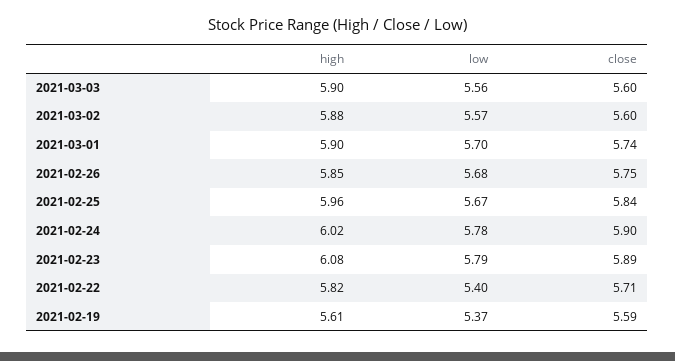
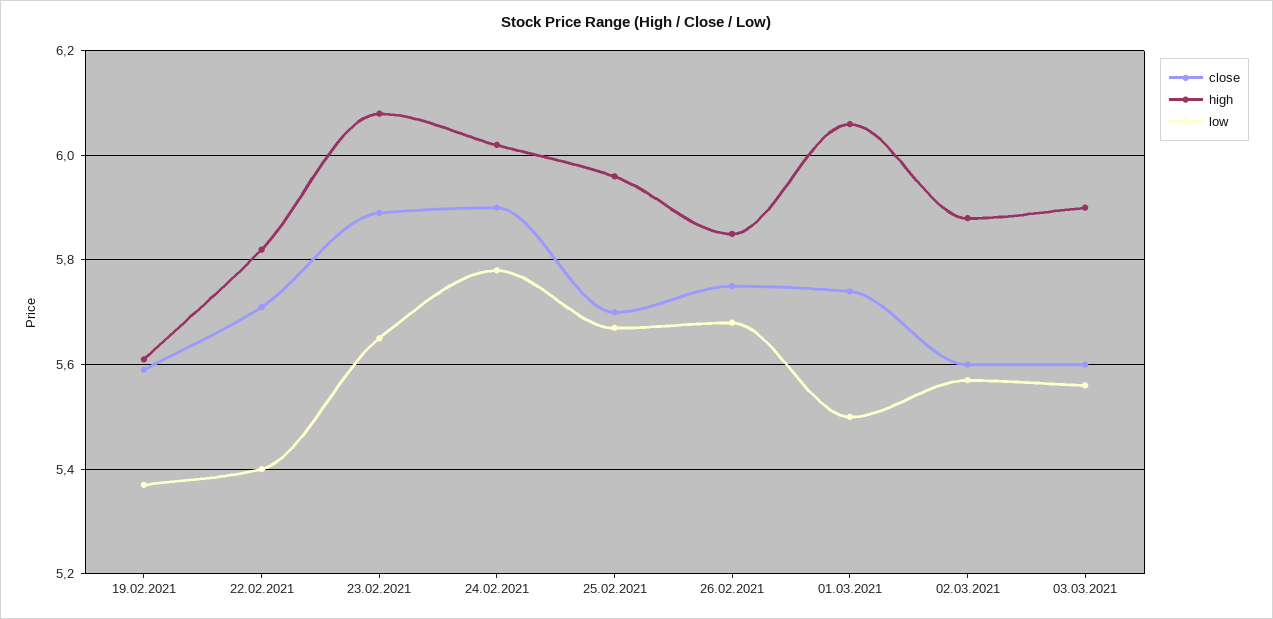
  {
    "high": {
      "2021-03-03": 5.9,
      "2021-03-02": 5.88,
-     "2021-03-01": 5.9,
+     "2021-03-01": 6.05,
      "2021-02-26": 5.85,
      "2021-02-25": 5.96,
      "2021-02-24": 6.02,
      "2021-02-23": 6.08,
      "2021-02-22": 5.82,
      "2021-02-19": 5.61
    },
    "low": {
      "2021-03-03": 5.56,
      "2021-03-02": 5.57,
-     "2021-03-01": 5.7,
+     "2021-03-01": 5.5,
      "2021-02-26": 5.68,
      "2021-02-25": 5.67,
      "2021-02-24": 5.78,
-     "2021-02-23": 5.79,
+     "2021-02-23": 5.65,
      "2021-02-22": 5.4,
      "2021-02-19": 5.37
    },
    "close": {
      "2021-03-03": 5.6,
      "2021-03-02": 5.6,
      "2021-03-01": 5.74,
      "2021-02-26": 5.75,
-     "2021-02-25": 5.84,
+     "2021-02-25": 5.7,
      "2021-02-24": 5.9,
      "2021-02-23": 5.89,
      "2021-02-22": 5.71,
      "2021-02-19": 5.59
    }
  }

